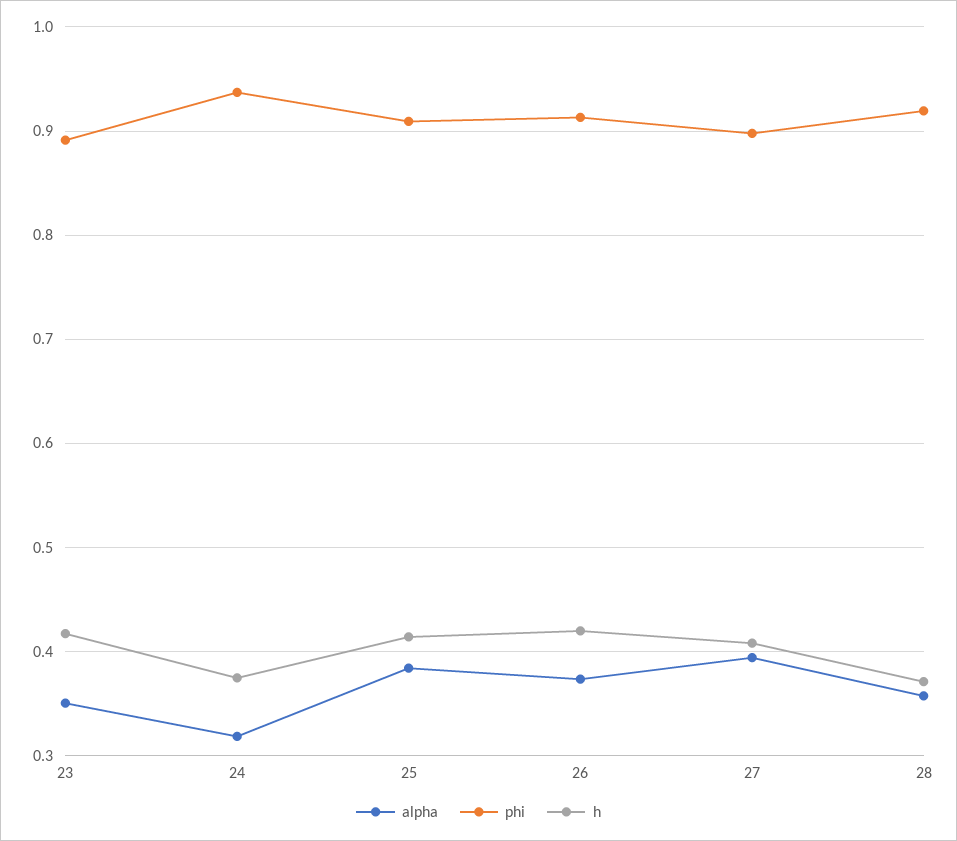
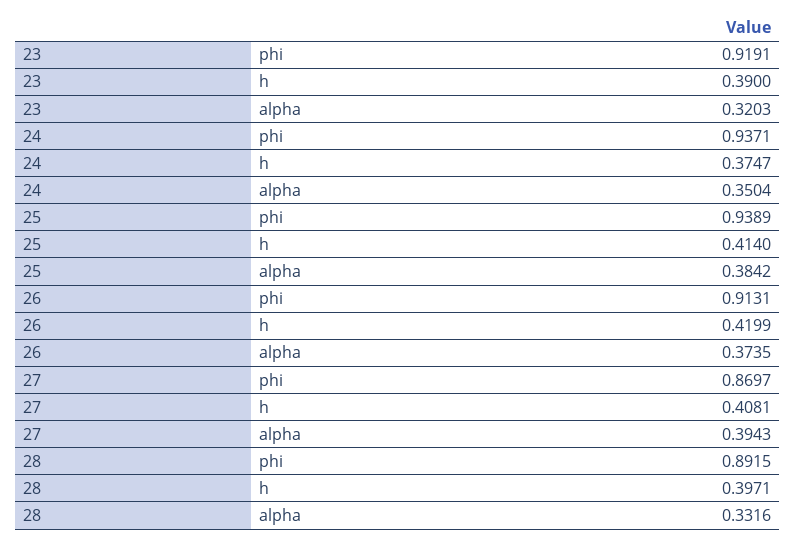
  {
    "alpha": {
-     "23": 0.35,
+     "23": 0.3203,
-     "24": 0.32,
+     "24": 0.3504,
      "25": 0.3842,
      "26": 0.3735,
      "27": 0.3943,
-     "28": 0.36
+     "28": 0.3316
    },
    "phi": {
-     "23": 0.89,
+     "23": 0.9191,
      "24": 0.9371,
-     "25": 0.91,
+     "25": 0.9389,
      "26": 0.9131,
-     "27": 0.9,
+     "27": 0.8697,
-     "28": 0.92
+     "28": 0.8915
    },
    "h": {
-     "23": 0.42,
+     "23": 0.39,
      "24": 0.3747,
      "25": 0.414,
      "26": 0.4199,
      "27": 0.4081,
-     "28": 0.37
+     "28": 0.3971
    }
  }

